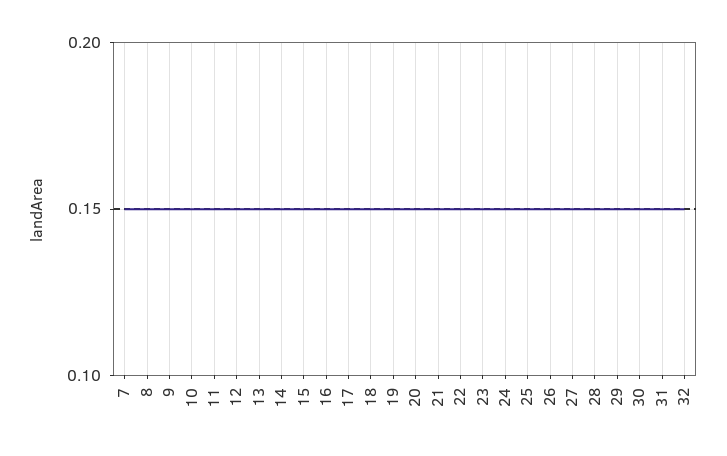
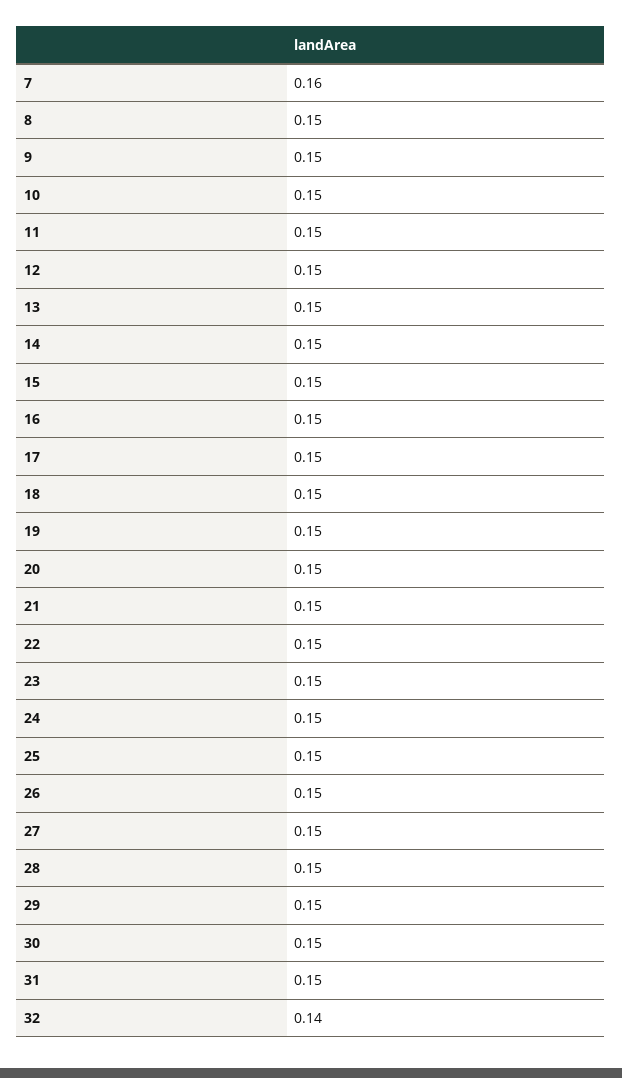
  {
-   "7": 0.15,
+   "7": 0.16,
    "8": 0.15,
    "9": 0.15,
    "10": 0.15,
    "11": 0.15,
    "12": 0.15,
    "13": 0.15,
    "14": 0.15,
    "15": 0.15,
    "16": 0.15,
    "17": 0.15,
    "18": 0.15,
    "19": 0.15,
    "20": 0.15,
    "21": 0.15,
    "22": 0.15,
    "23": 0.15,
    "24": 0.15,
    "25": 0.15,
    "26": 0.15,
    "27": 0.15,
    "28": 0.15,
    "29": 0.15,
    "30": 0.15,
    "31": 0.15,
-   "32": 0.15
+   "32": 0.14
  }

